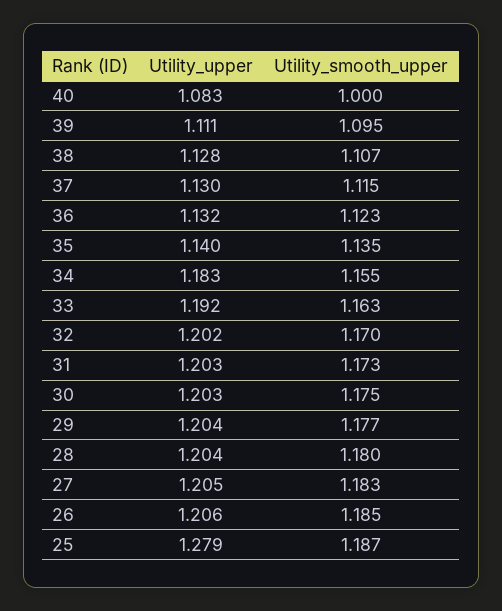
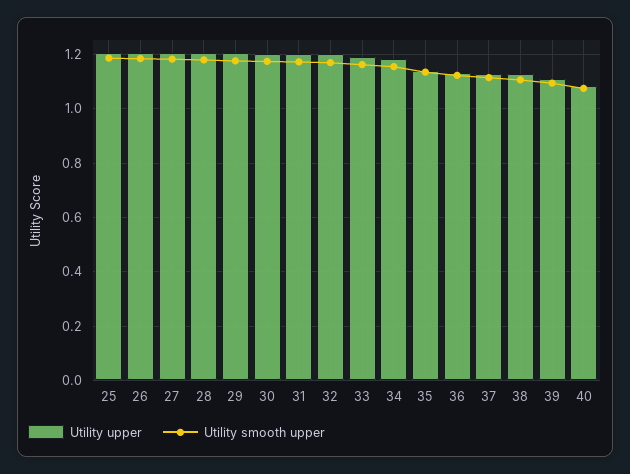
  {
    "Utility_upper": {
      "40": 1.083,
      "39": 1.111,
      "38": 1.128,
      "37": 1.13,
      "36": 1.132,
      "35": 1.14,
      "34": 1.183,
      "33": 1.192,
      "32": 1.202,
      "31": 1.203,
      "30": 1.203,
      "29": 1.204,
      "28": 1.204,
      "27": 1.205,
      "26": 1.206,
-     "25": 1.279
+     "25": 1.2
    },
    "Utility_smooth_upper": {
-     "40": 1,
+     "40": 1.075,
      "39": 1.095,
      "38": 1.107,
      "37": 1.115,
      "36": 1.123,
      "35": 1.135,
      "34": 1.155,
      "33": 1.163,
      "32": 1.17,
      "31": 1.173,
      "30": 1.175,
      "29": 1.177,
      "28": 1.18,
      "27": 1.183,
      "26": 1.185,
      "25": 1.187
    }
  }

